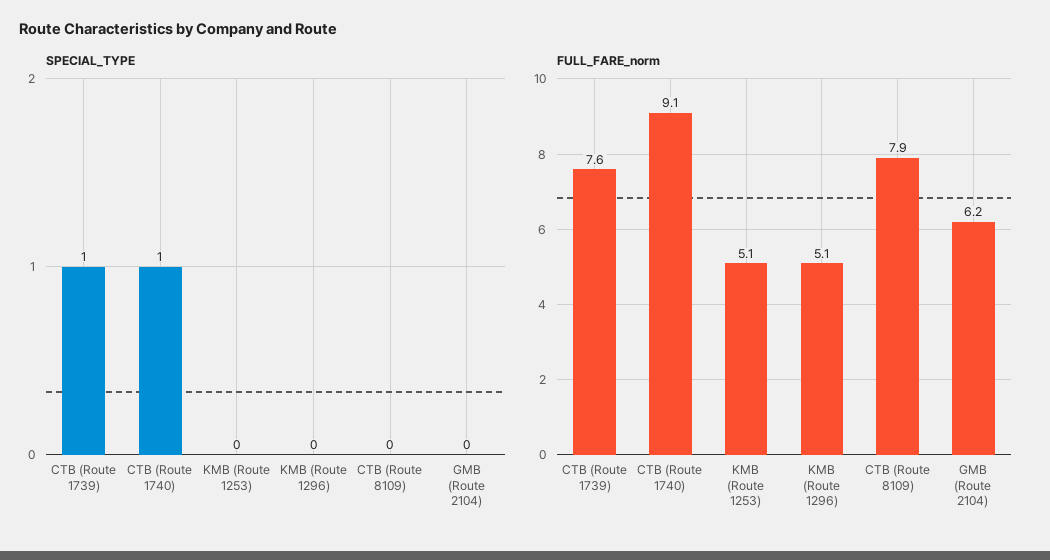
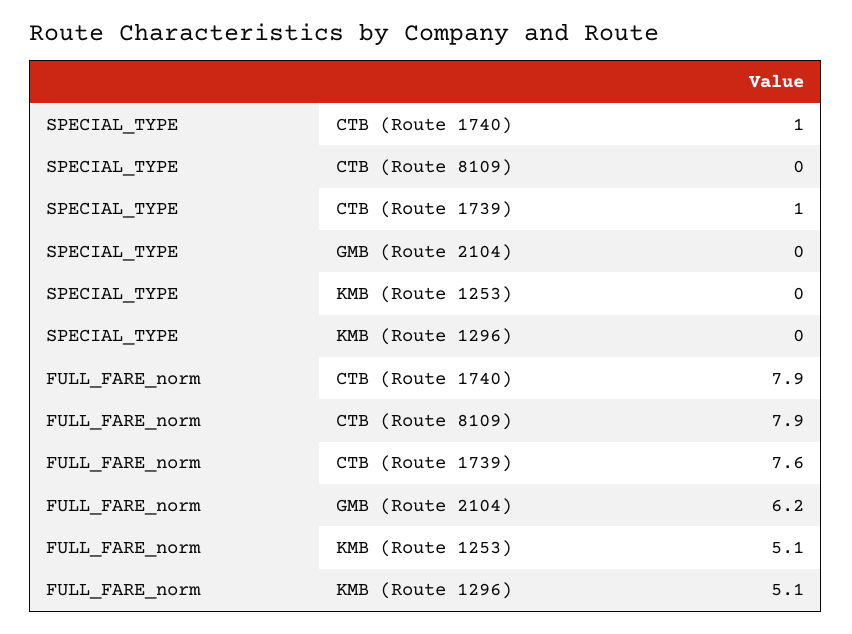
  {
    "SPECIAL_TYPE": {
      "CTB (Route 1739)": 1,
      "CTB (Route 1740)": 1,
      "KMB (Route 1253)": 0,
      "KMB (Route 1296)": 0,
      "CTB (Route 8109)": 0,
      "GMB (Route 2104)": 0
    },
    "FULL_FARE_norm": {
      "CTB (Route 1739)": 7.6,
-     "CTB (Route 1740)": 9.1,
+     "CTB (Route 1740)": 7.9,
      "KMB (Route 1253)": 5.1,
      "KMB (Route 1296)": 5.1,
      "CTB (Route 8109)": 7.9,
      "GMB (Route 2104)": 6.2
    }
  }

